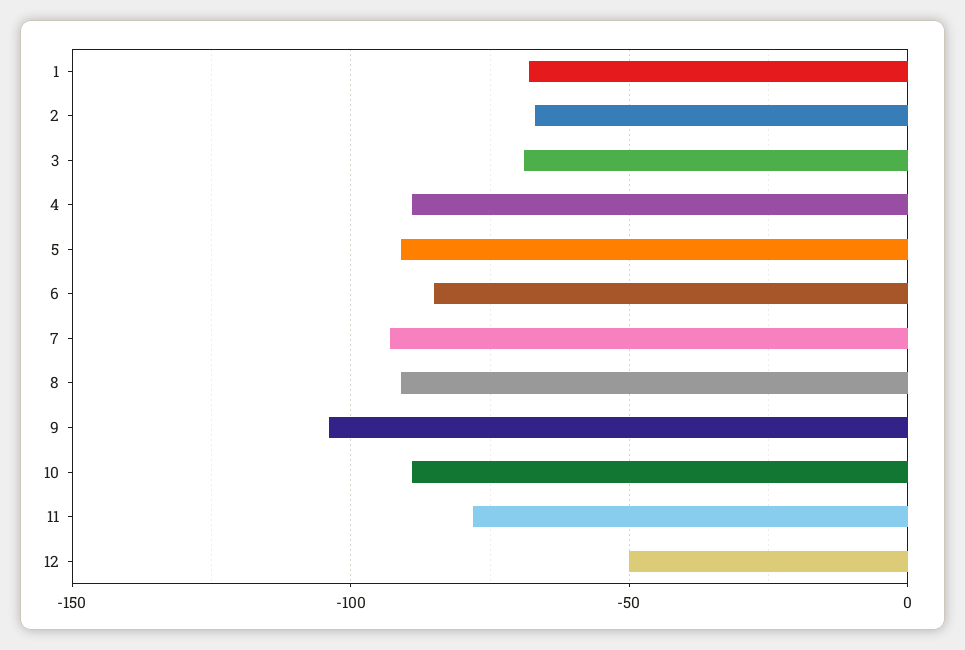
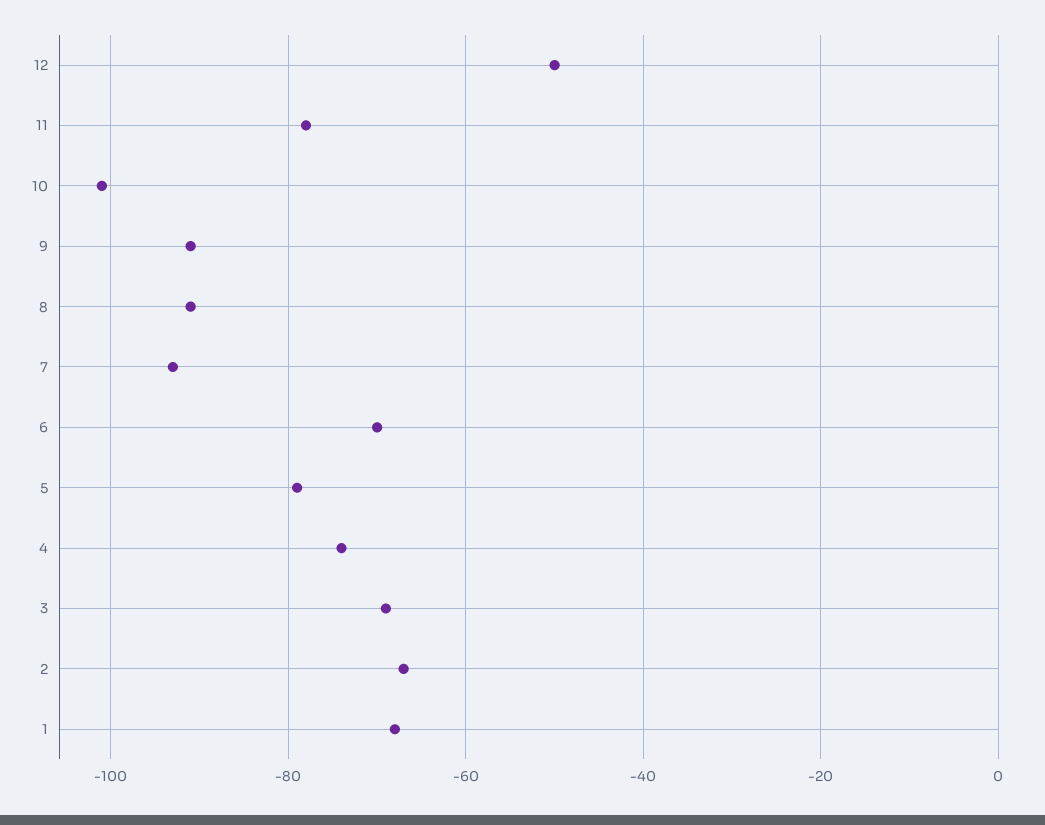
  {
    "1": -70,
    "2": -65,
    "3": -70,
-   "4": -90,
+   "4": -75,
-   "5": -90,
+   "5": -80,
-   "6": -85,
+   "6": -70,
    "7": -95,
    "8": -90,
-   "9": -105,
+   "9": -90,
-   "10": -90,
+   "10": -100,
    "11": -80,
    "12": -50
  }

